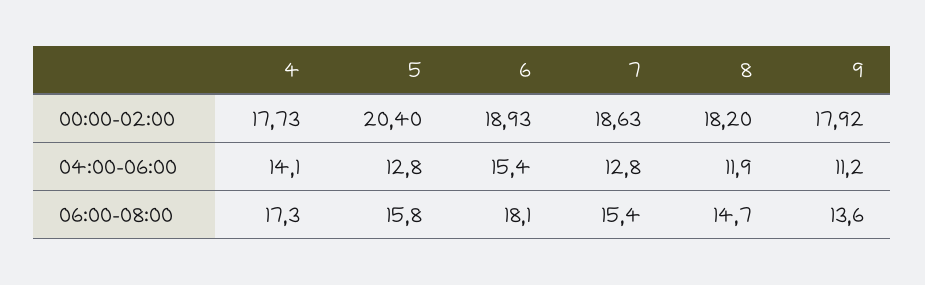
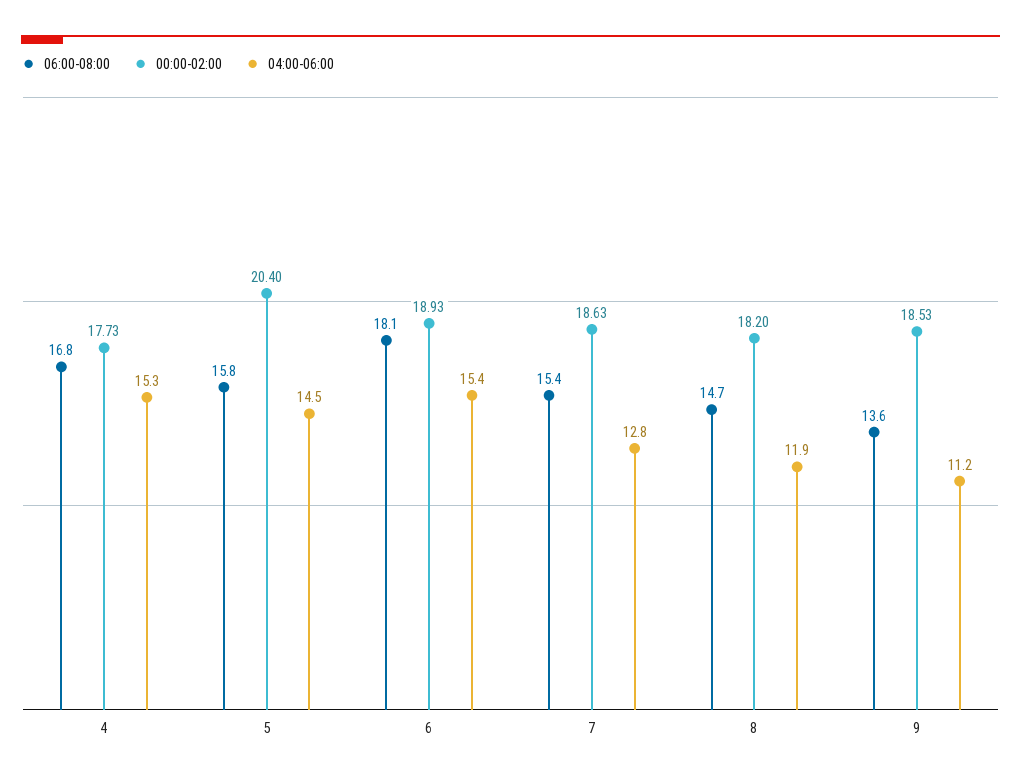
  {
    "00:00-02:00": {
      "4": 17.73,
      "5": 20.4,
      "6": 18.93,
      "7": 18.63,
      "8": 18.2,
-     "9": 17.92
+     "9": 18.53
    },
    "04:00-06:00": {
-     "4": 14.1,
+     "4": 15.3,
-     "5": 12.8,
+     "5": 14.5,
      "6": 15.4,
      "7": 12.8,
      "8": 11.9,
      "9": 11.2
    },
    "06:00-08:00": {
-     "4": 17.3,
+     "4": 16.8,
      "5": 15.8,
      "6": 18.1,
      "7": 15.4,
      "8": 14.7,
      "9": 13.6
    }
  }

